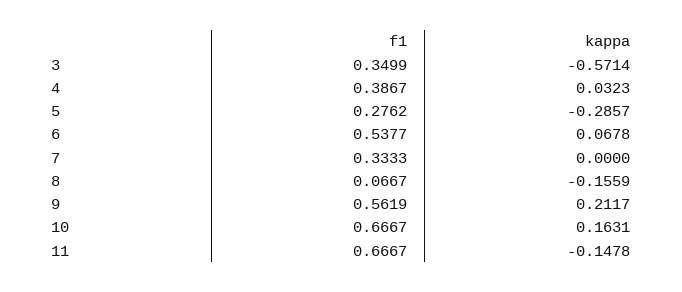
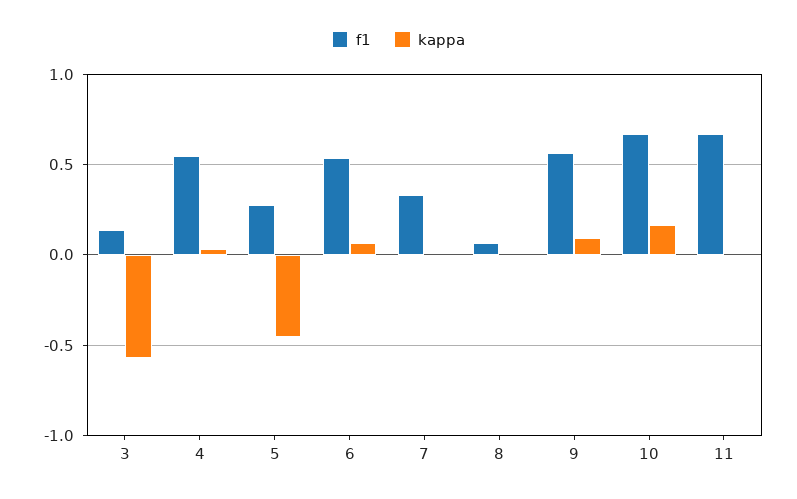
  {
    "f1": {
-     "3": 0.3499,
+     "3": 0.15,
-     "4": 0.3867,
+     "4": 0.55,
      "5": 0.2762,
      "6": 0.5377,
      "7": 0.3333,
      "8": 0.0667,
      "9": 0.5619,
      "10": 0.6667,
      "11": 0.6667
    },
    "kappa": {
      "3": -0.5714,
      "4": 0.0323,
-     "5": -0.2857,
+     "5": -0.45,
      "6": 0.0678,
      "7": 0,
-     "8": -0.1559,
+     "8": 0,
-     "9": 0.2117,
+     "9": 0.1,
      "10": 0.1631,
-     "11": -0.1478
+     "11": 0
    }
  }

